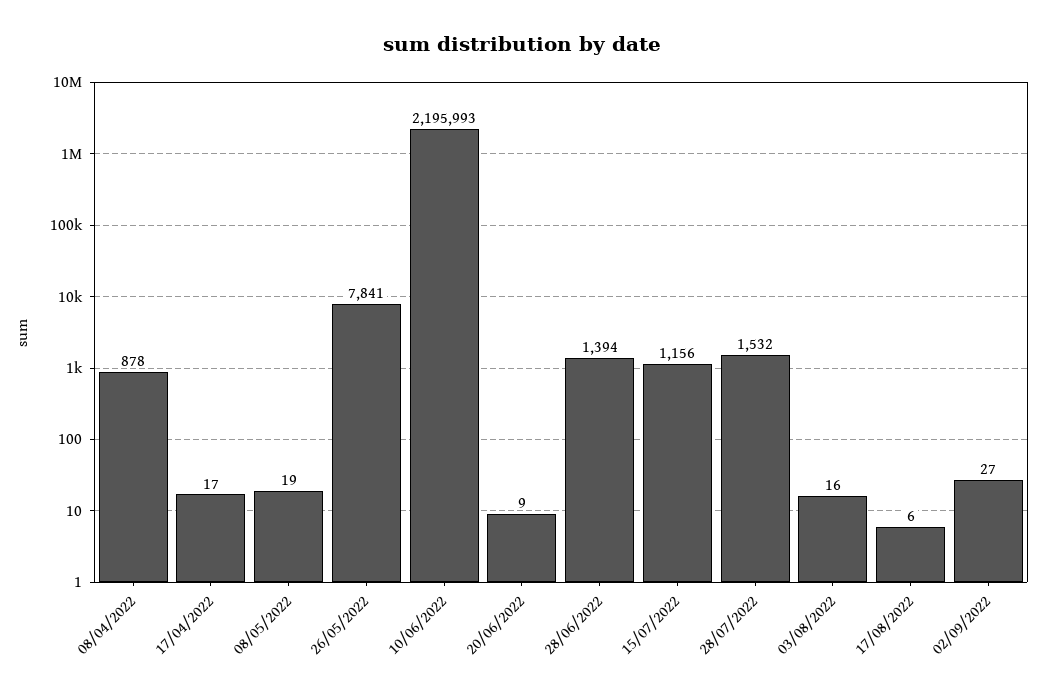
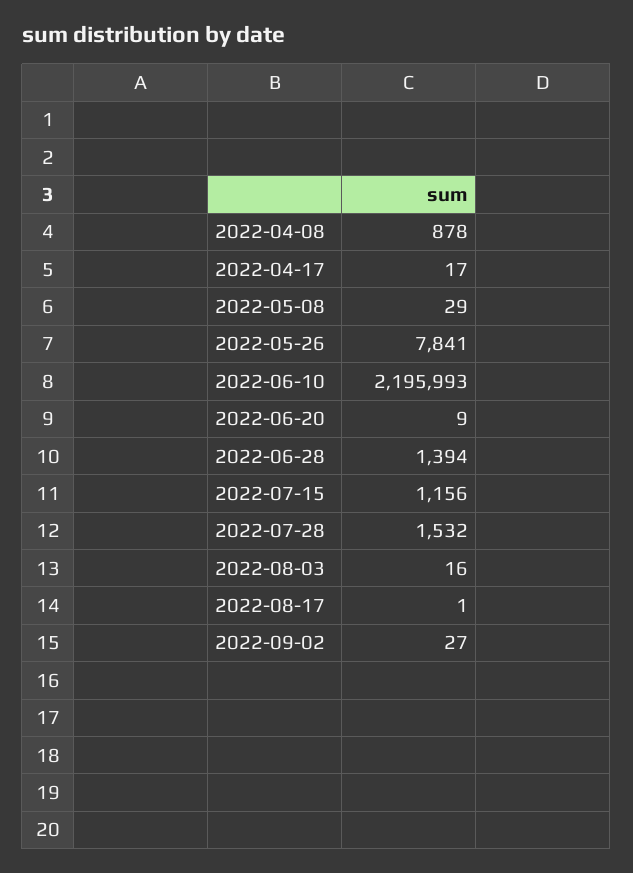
  {
    "08/04/2022": 878,
    "17/04/2022": 17,
-   "08/05/2022": 19,
+   "08/05/2022": 29,
    "26/05/2022": 7841,
    "10/06/2022": 2195993,
    "20/06/2022": 9,
    "28/06/2022": 1394,
    "15/07/2022": 1156,
    "28/07/2022": 1532,
    "03/08/2022": 16,
-   "17/08/2022": 6,
+   "17/08/2022": 1,
    "02/09/2022": 27
  }

